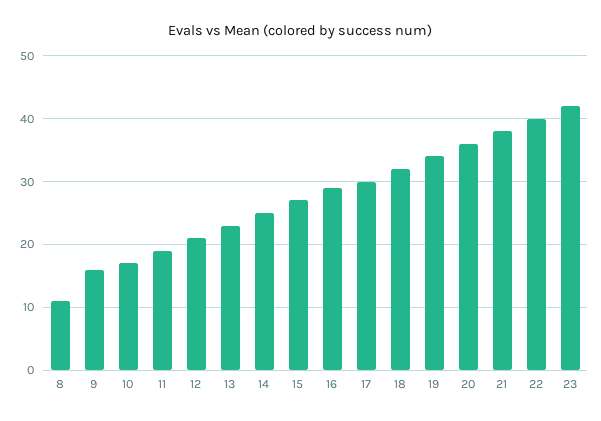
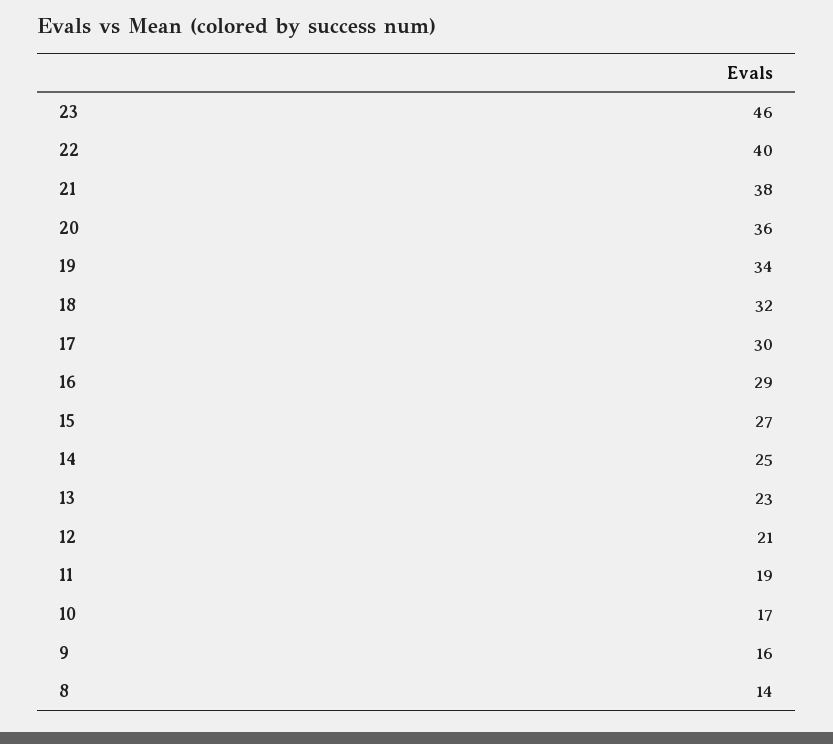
  {
-   "8": 11,
+   "8": 14,
    "9": 16,
    "10": 17,
    "11": 19,
    "12": 21,
    "13": 23,
    "14": 25,
    "15": 27,
    "16": 29,
    "17": 30,
    "18": 32,
    "19": 34,
    "20": 36,
    "21": 38,
    "22": 40,
-   "23": 42
+   "23": 46
  }

